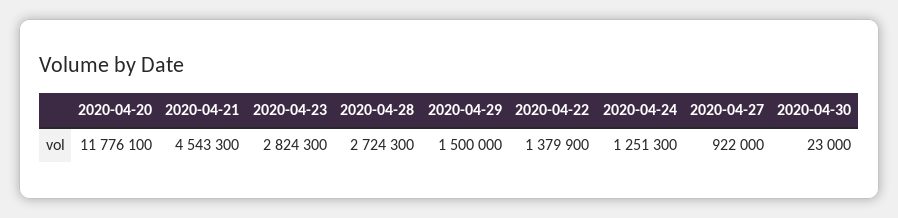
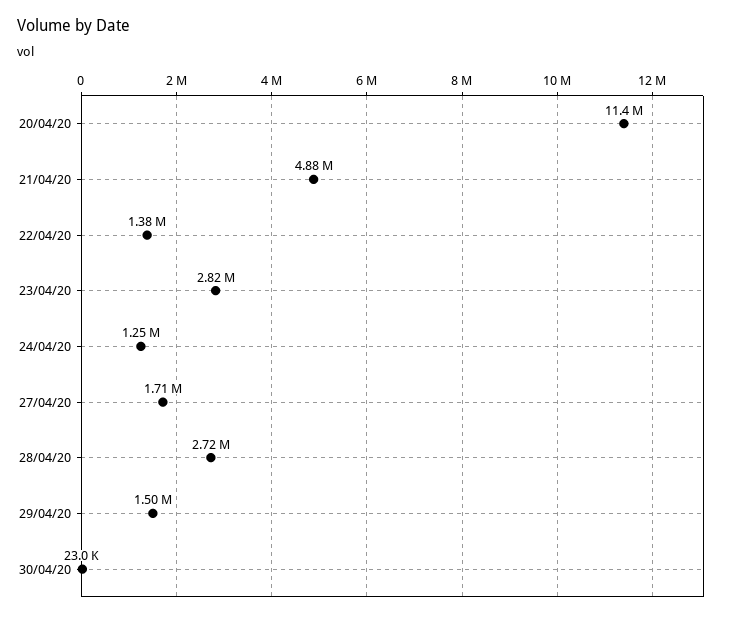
  {
-   "2020-04-20": 11776100,
+   "2020-04-20": 11400000,
-   "2020-04-21": 4543300,
+   "2020-04-21": 4880000,
    "2020-04-23": 2824300,
    "2020-04-28": 2724300,
    "2020-04-29": 1500000,
    "2020-04-22": 1379900,
    "2020-04-24": 1251300,
-   "2020-04-27": 922000,
+   "2020-04-27": 1710000,
    "2020-04-30": 23000
  }

